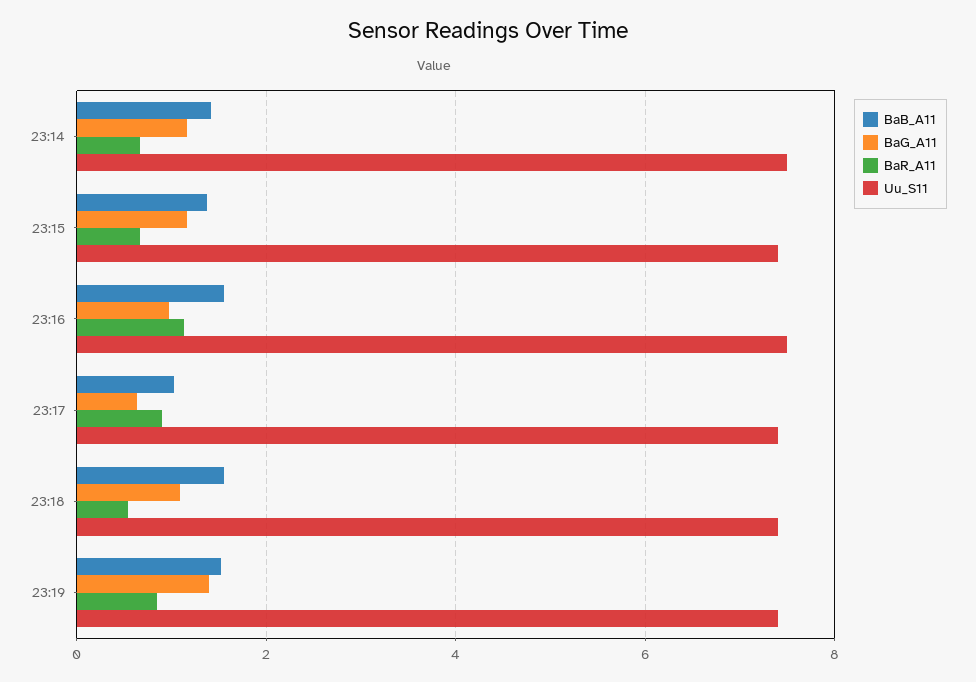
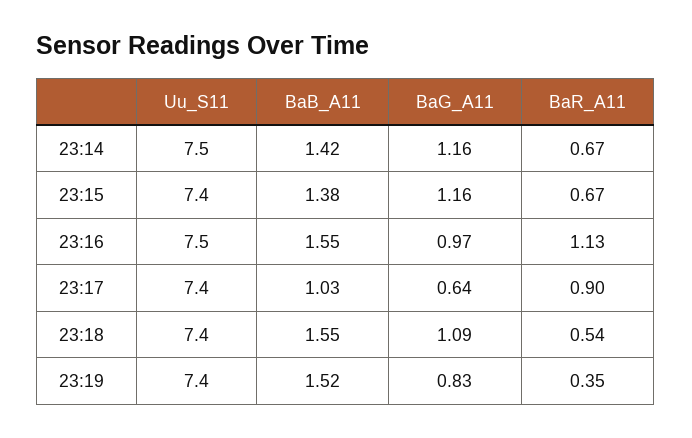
  {
    "BaB_A11": {
      "23:14": 1.42,
      "23:15": 1.38,
      "23:16": 1.55,
      "23:17": 1.03,
      "23:18": 1.55,
      "23:19": 1.52
    },
    "BaG_A11": {
      "23:14": 1.16,
      "23:15": 1.16,
      "23:16": 0.97,
      "23:17": 0.64,
      "23:18": 1.09,
-     "23:19": 1.4
+     "23:19": 0.83
    },
    "BaR_A11": {
      "23:14": 0.67,
      "23:15": 0.67,
      "23:16": 1.13,
      "23:17": 0.9,
      "23:18": 0.54,
-     "23:19": 0.8
+     "23:19": 0.35
    },
    "Uu_S11": {
      "23:14": 7.5,
      "23:15": 7.4,
      "23:16": 7.5,
      "23:17": 7.4,
      "23:18": 7.4,
      "23:19": 7.4
    }
  }

